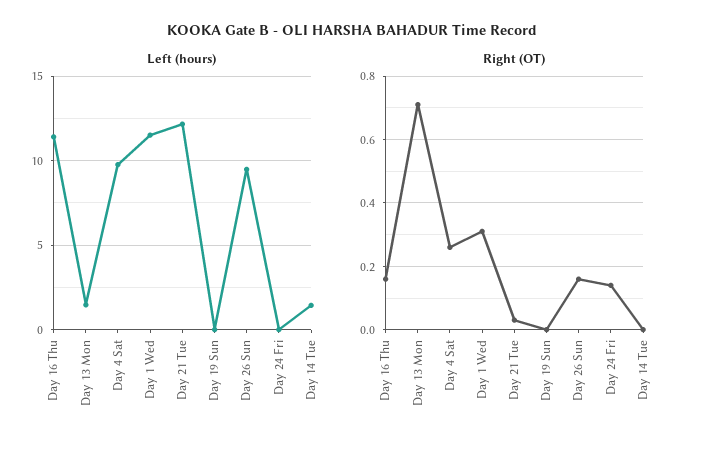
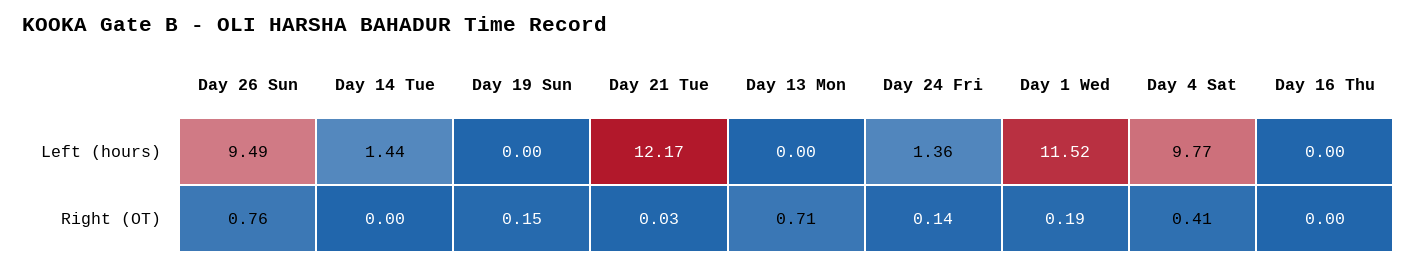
  {
    "Left (hours)": {
-     "Day 16 Thu": 11.5,
+     "Day 16 Thu": 0,
-     "Day 13 Mon": 1.5,
+     "Day 13 Mon": 0,
      "Day 4 Sat": 9.77,
      "Day 1 Wed": 11.52,
      "Day 21 Tue": 12.17,
      "Day 19 Sun": 0,
      "Day 26 Sun": 9.49,
-     "Day 24 Fri": 0,
+     "Day 24 Fri": 1.36,
      "Day 14 Tue": 1.44
    },
    "Right (OT)": {
-     "Day 16 Thu": 0.15,
+     "Day 16 Thu": 0,
      "Day 13 Mon": 0.71,
-     "Day 4 Sat": 0.25,
+     "Day 4 Sat": 0.41,
-     "Day 1 Wed": 0.3,
+     "Day 1 Wed": 0.19,
      "Day 21 Tue": 0.03,
-     "Day 19 Sun": 0,
+     "Day 19 Sun": 0.15,
-     "Day 26 Sun": 0.15,
+     "Day 26 Sun": 0.76,
      "Day 24 Fri": 0.14,
      "Day 14 Tue": 0
    }
  }

